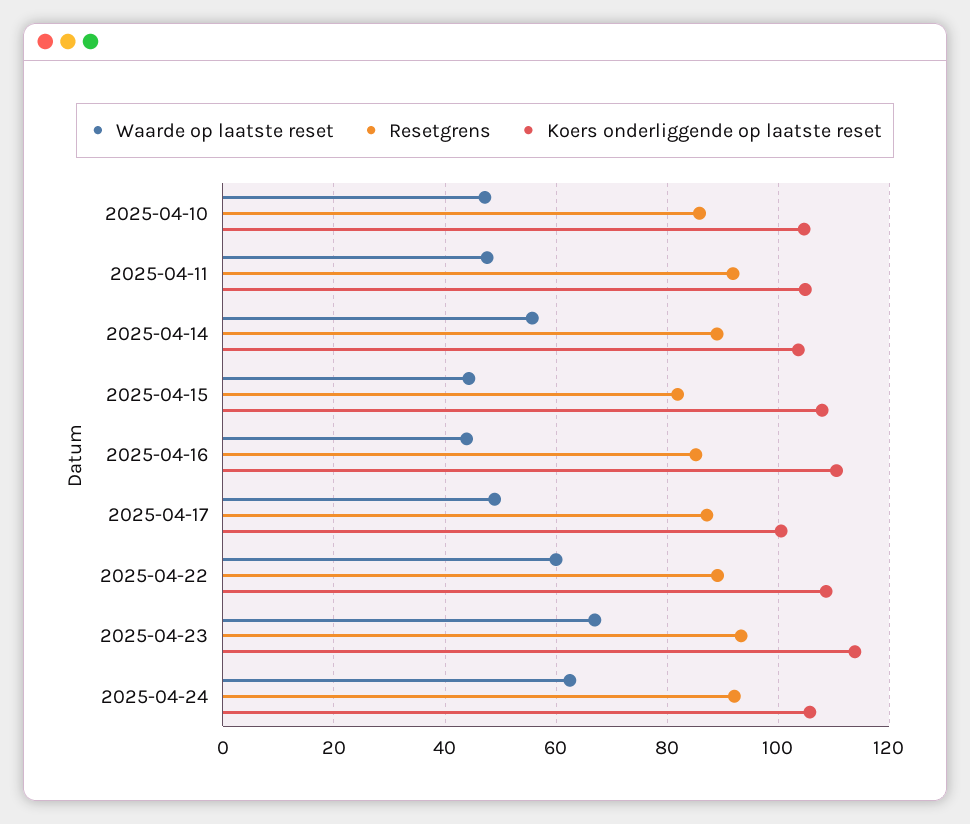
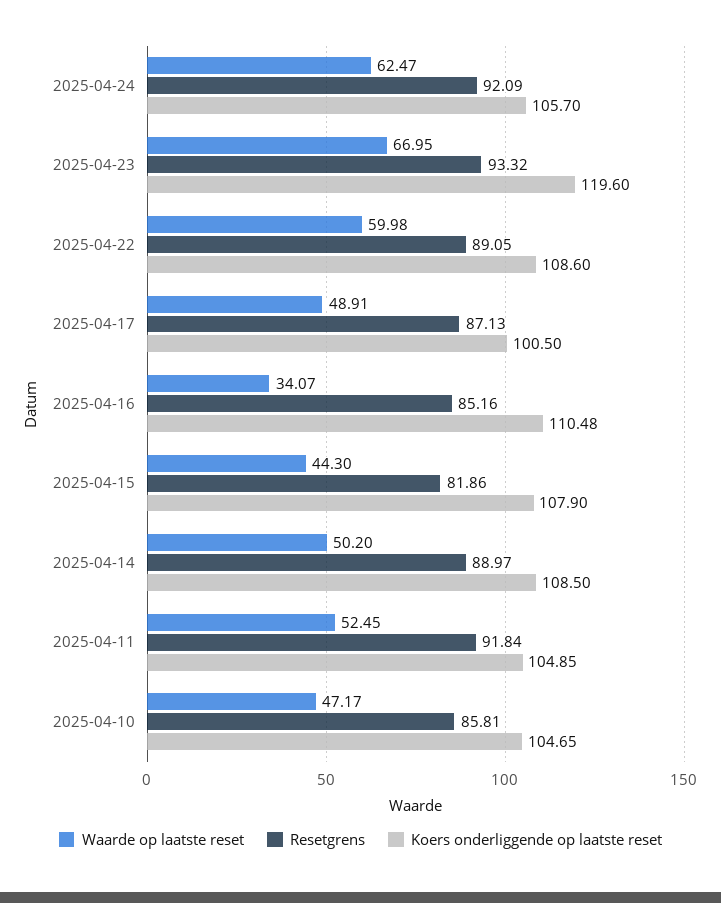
  {
    "Waarde op laatste reset": {
      "2025-04-10": 47.17,
-     "2025-04-11": 48,
+     "2025-04-11": 52.45,
-     "2025-04-14": 56,
+     "2025-04-14": 50.2,
      "2025-04-15": 44.3,
-     "2025-04-16": 44,
+     "2025-04-16": 34.07,
      "2025-04-17": 48.91,
      "2025-04-22": 59.98,
      "2025-04-23": 66.95,
      "2025-04-24": 62.47
    },
    "Resetgrens": {
      "2025-04-10": 85.81,
      "2025-04-11": 91.84,
      "2025-04-14": 88.97,
      "2025-04-15": 81.86,
      "2025-04-16": 85.16,
      "2025-04-17": 87.13,
      "2025-04-22": 89.05,
      "2025-04-23": 93.32,
      "2025-04-24": 92.09
    },
    "Koers onderliggende op laatste reset": {
      "2025-04-10": 104.65,
      "2025-04-11": 104.85,
-     "2025-04-14": 104,
+     "2025-04-14": 108.5,
      "2025-04-15": 107.9,
      "2025-04-16": 110.48,
      "2025-04-17": 100.5,
      "2025-04-22": 108.6,
-     "2025-04-23": 114,
+     "2025-04-23": 119.6,
      "2025-04-24": 105.7
    }
  }

